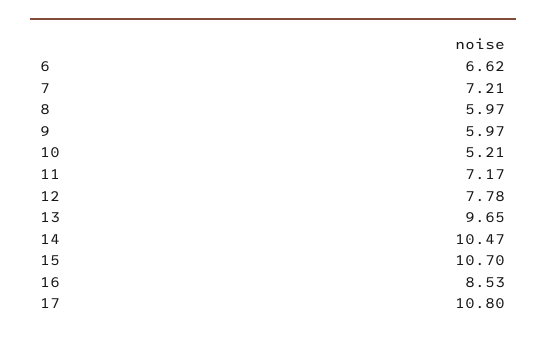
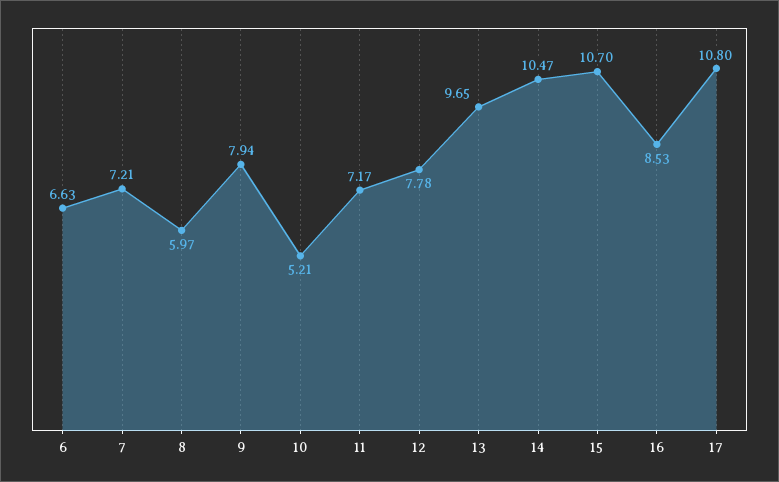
  {
-   "6": 6.62,
+   "6": 6.63,
    "7": 7.21,
    "8": 5.97,
-   "9": 5.97,
+   "9": 7.94,
    "10": 5.21,
    "11": 7.17,
    "12": 7.78,
    "13": 9.65,
    "14": 10.47,
    "15": 10.7,
    "16": 8.53,
    "17": 10.8
  }

